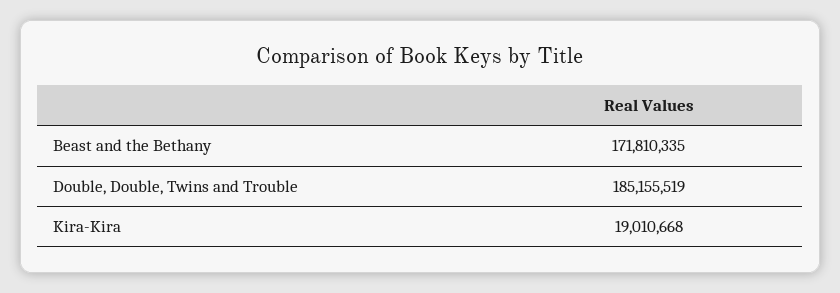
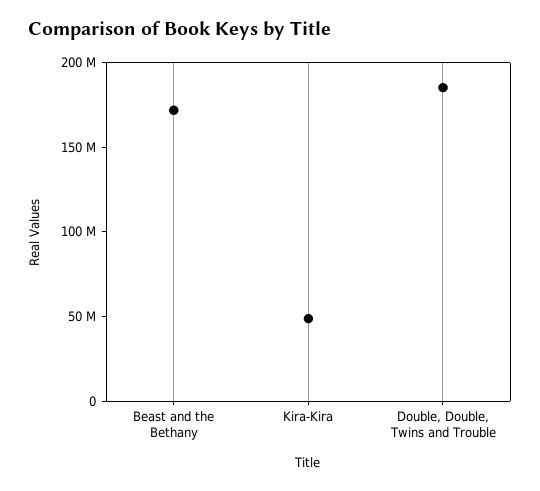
  {
    "Beast and the Bethany": 171810335,
    "Double, Double, Twins and Trouble": 185155519,
-   "Kira-Kira": 19010668
+   "Kira-Kira": 50000000
  }

